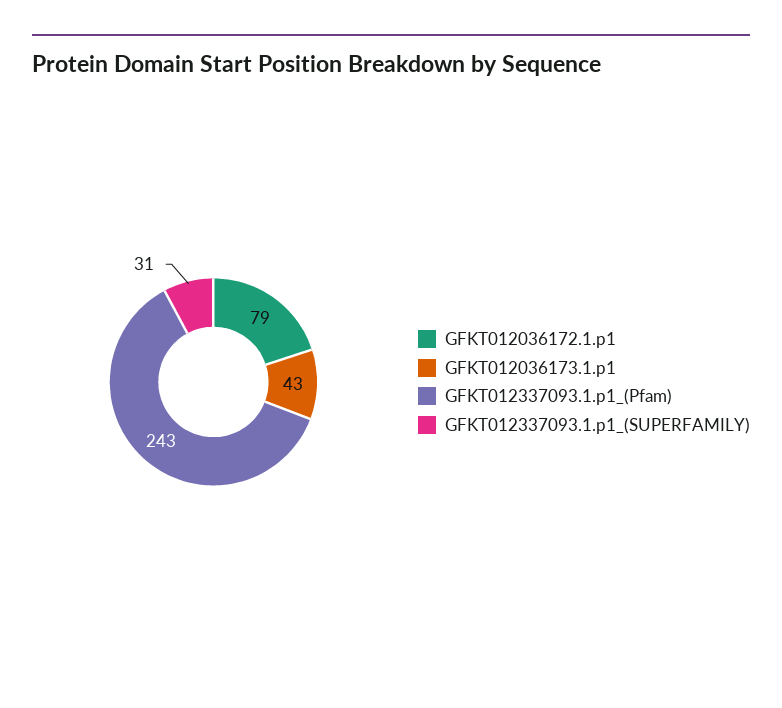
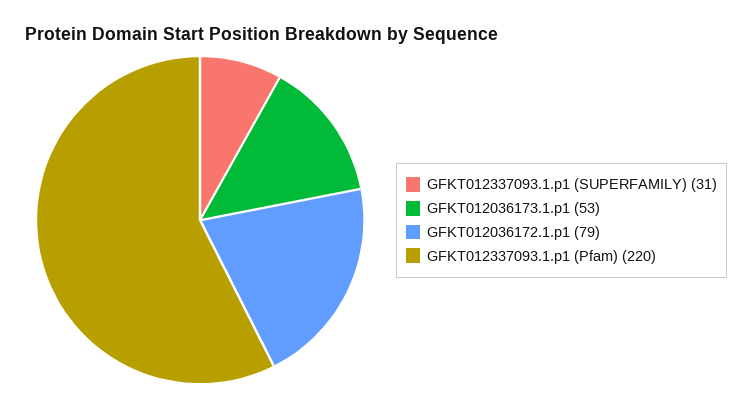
  {
    "GFKT012036172.1.p1": 79,
-   "GFKT012036173.1.p1": 43,
+   "GFKT012036173.1.p1": 53,
-   "GFKT012337093.1.p1_(Pfam)": 243,
+   "GFKT012337093.1.p1_(Pfam)": 220,
    "GFKT012337093.1.p1_(SUPERFAMILY)": 31
  }

